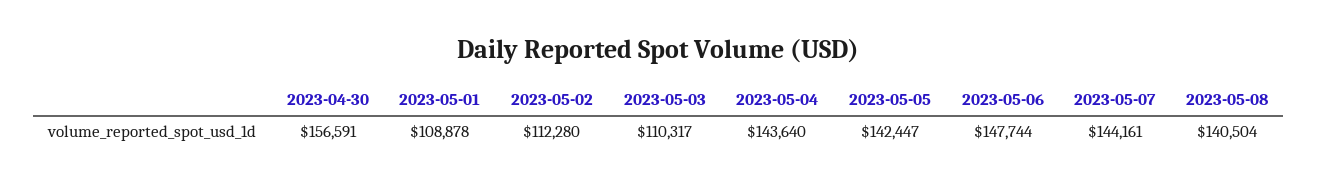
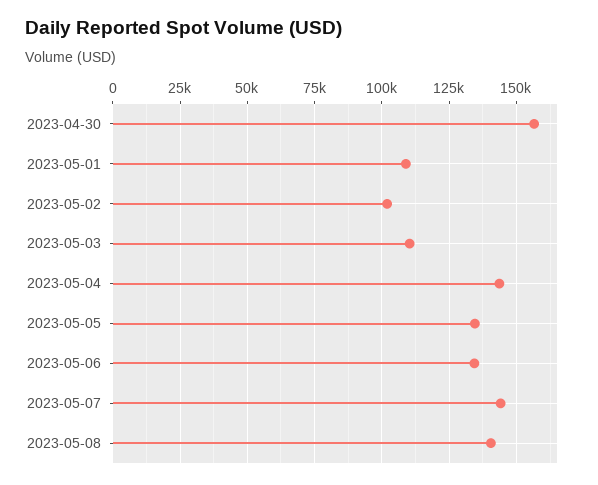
  {
    "2023-04-30": 156591,
    "2023-05-01": 108878,
-   "2023-05-02": 112280,
+   "2023-05-02": 102500,
    "2023-05-03": 110317,
    "2023-05-04": 143640,
-   "2023-05-05": 142447,
+   "2023-05-05": 135000,
-   "2023-05-06": 147744,
+   "2023-05-06": 135000,
    "2023-05-07": 144161,
    "2023-05-08": 140504
  }

